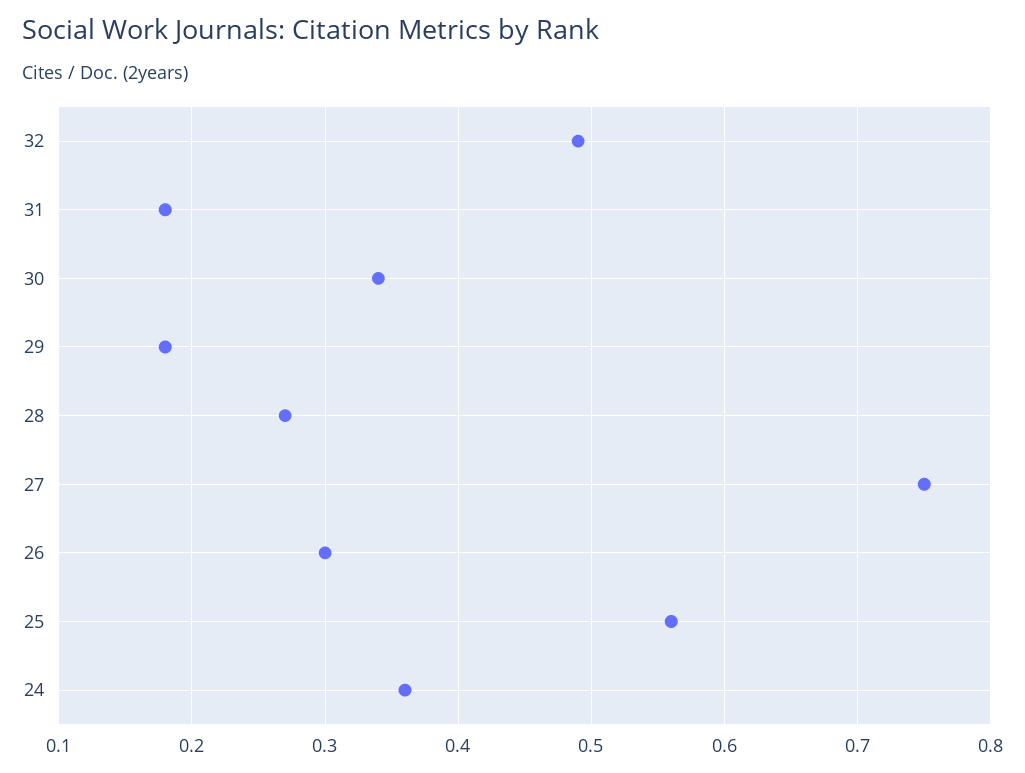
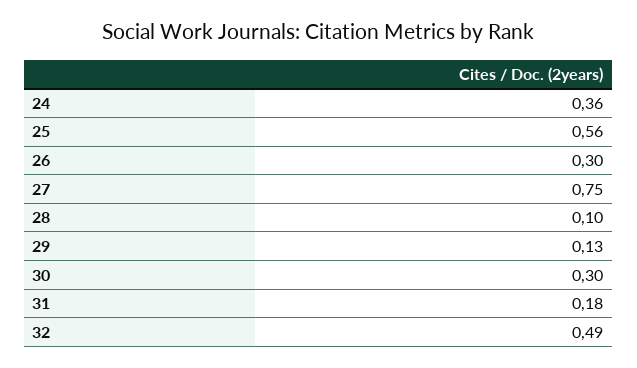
  {
    "32": 0.49,
    "31": 0.18,
-   "30": 0.34,
+   "30": 0.3,
-   "29": 0.18,
+   "29": 0.13,
-   "28": 0.27,
+   "28": 0.1,
    "27": 0.75,
    "26": 0.3,
    "25": 0.56,
    "24": 0.36
  }

